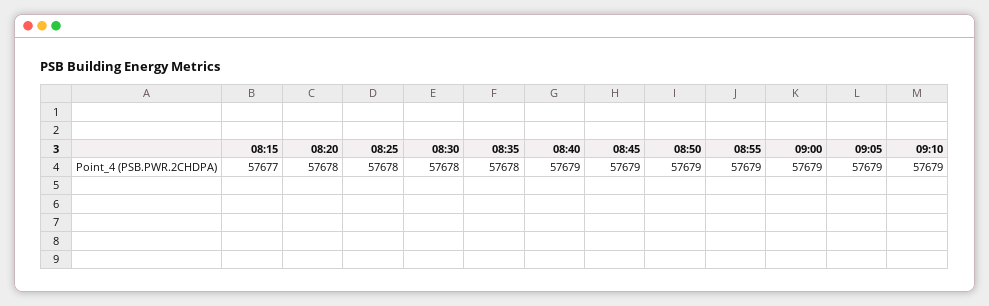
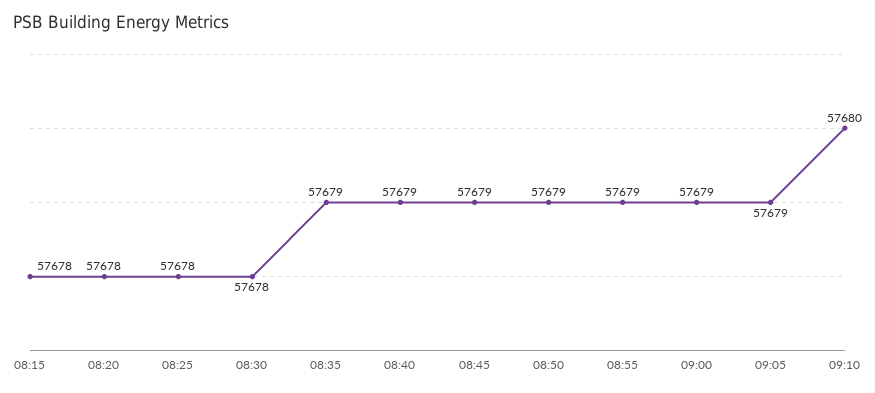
  {
-   "08:15": 57677,
+   "08:15": 57678,
    "08:20": 57678,
    "08:25": 57678,
    "08:30": 57678,
-   "08:35": 57678,
+   "08:35": 57679,
    "08:40": 57679,
    "08:45": 57679,
    "08:50": 57679,
    "08:55": 57679,
    "09:00": 57679,
    "09:05": 57679,
-   "09:10": 57679
+   "09:10": 57680
  }

